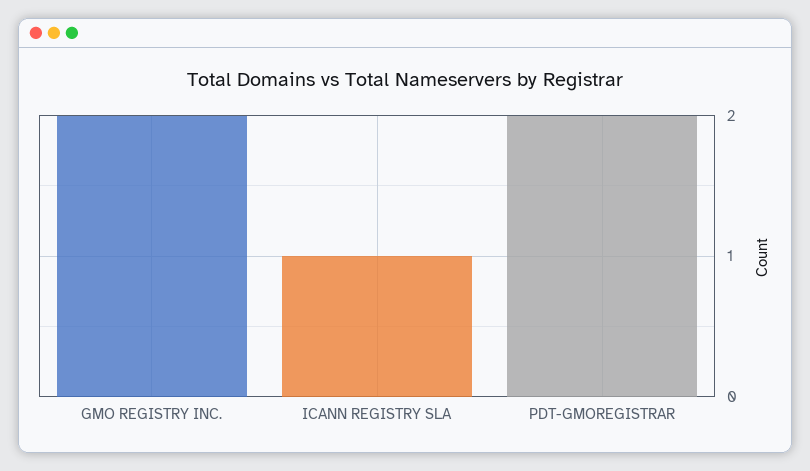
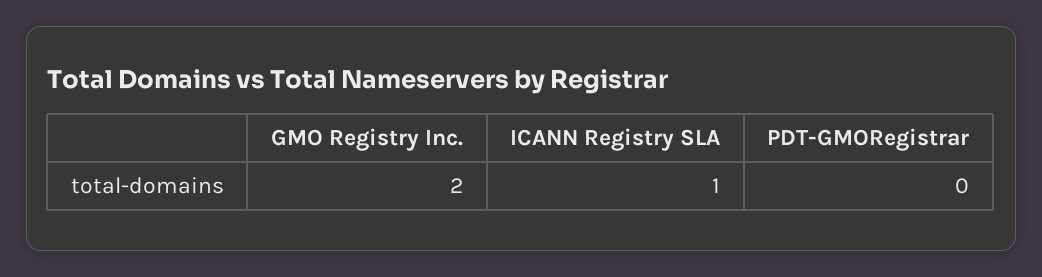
  {
    "GMO REGISTRY INC.": 2,
    "ICANN REGISTRY SLA": 1,
-   "PDT-GMOREGISTRAR": 2
+   "PDT-GMOREGISTRAR": 0
  }

